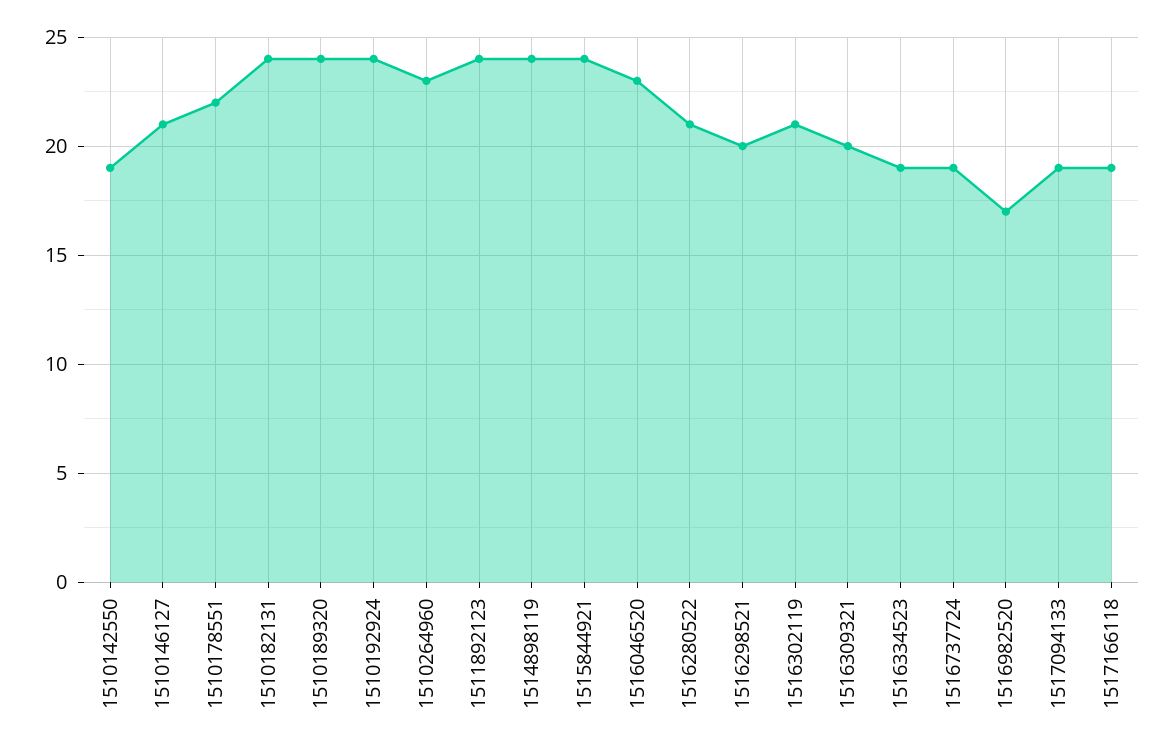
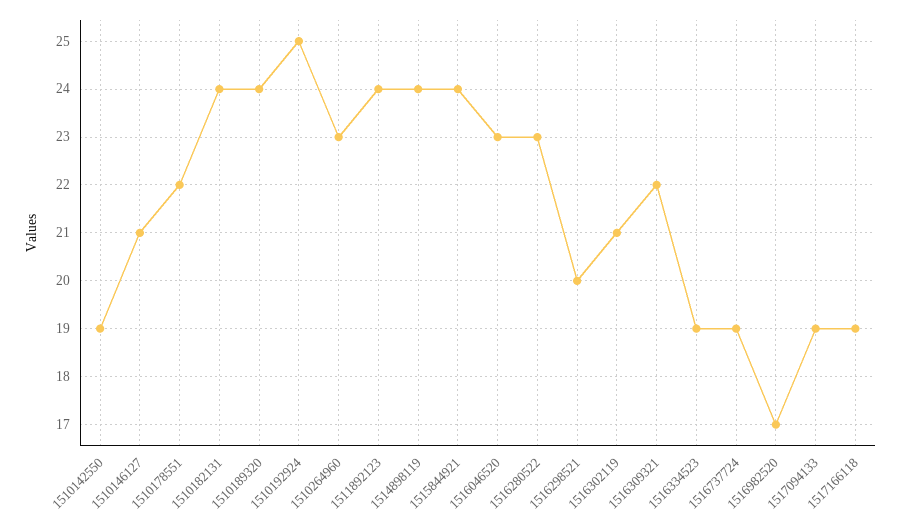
  {
    "1510142550": 19,
    "1510146127": 21,
    "1510178551": 22,
    "1510182131": 24,
    "1510189320": 24,
-   "1510192924": 24,
+   "1510192924": 25,
    "1510264960": 23,
    "1511892123": 24,
    "1514898119": 24,
    "1515844921": 24,
    "1516046520": 23,
-   "1516280522": 21,
+   "1516280522": 23,
    "1516298521": 20,
    "1516302119": 21,
-   "1516309321": 20,
+   "1516309321": 22,
    "1516334523": 19,
    "1516737724": 19,
    "1516982520": 17,
    "1517094133": 19,
    "1517166118": 19
  }

